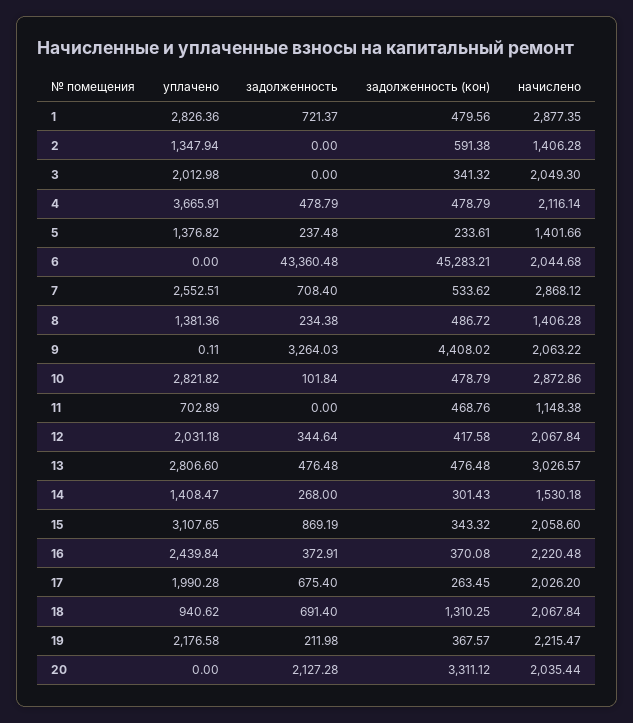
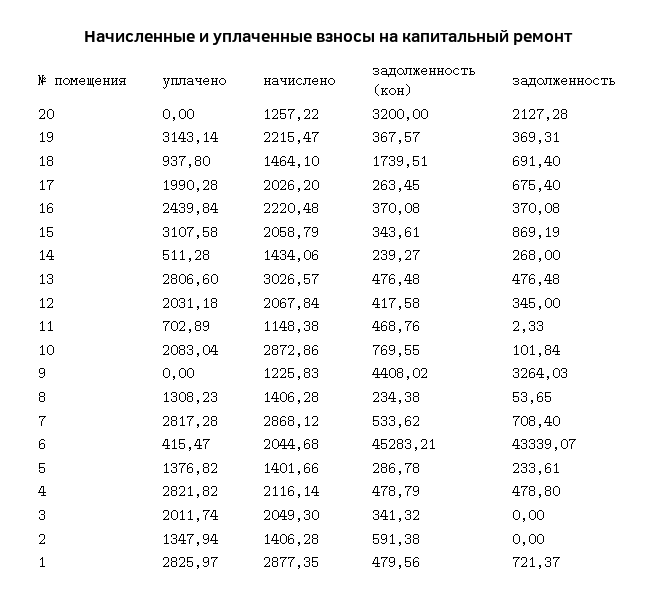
  {
    "уплачено": {
-     "1": 2826.36,
+     "1": 2825.97,
      "2": 1347.94,
-     "3": 2012.98,
+     "3": 2011.74,
-     "4": 3665.91,
+     "4": 2821.82,
      "5": 1376.82,
-     "6": 0,
+     "6": 415.47,
-     "7": 2552.51,
+     "7": 2817.28,
-     "8": 1381.36,
+     "8": 1308.23,
-     "9": 0.11,
+     "9": 0,
-     "10": 2821.82,
+     "10": 2083.04,
      "11": 702.89,
      "12": 2031.18,
      "13": 2806.6,
-     "14": 1408.47,
+     "14": 511.28,
-     "15": 3107.65,
+     "15": 3107.58,
      "16": 2439.84,
      "17": 1990.28,
-     "18": 940.62,
+     "18": 937.8,
-     "19": 2176.58,
+     "19": 3143.14,
      "20": 0
    },
    "задолженность": {
      "1": 721.37,
      "2": 0,
      "3": 0,
-     "4": 478.79,
+     "4": 478.8,
-     "5": 237.48,
+     "5": 233.61,
-     "6": 43360.48,
+     "6": 43339.07,
      "7": 708.4,
-     "8": 234.38,
+     "8": 53.65,
      "9": 3264.03,
      "10": 101.84,
-     "11": 0,
+     "11": 2.33,
-     "12": 344.64,
+     "12": 345,
      "13": 476.48,
      "14": 268,
      "15": 869.19,
-     "16": 372.91,
+     "16": 370.08,
      "17": 675.4,
      "18": 691.4,
-     "19": 211.98,
+     "19": 369.31,
      "20": 2127.28
    },
    "задолженность (кон)": {
      "1": 479.56,
      "2": 591.38,
      "3": 341.32,
      "4": 478.79,
-     "5": 233.61,
+     "5": 286.78,
      "6": 45283.21,
      "7": 533.62,
-     "8": 486.72,
+     "8": 234.38,
      "9": 4408.02,
-     "10": 478.79,
+     "10": 769.55,
      "11": 468.76,
      "12": 417.58,
      "13": 476.48,
-     "14": 301.43,
+     "14": 239.27,
-     "15": 343.32,
+     "15": 343.61,
      "16": 370.08,
      "17": 263.45,
-     "18": 1310.25,
+     "18": 1739.51,
      "19": 367.57,
-     "20": 3311.12
+     "20": 3200
    },
    "начислено": {
      "1": 2877.35,
      "2": 1406.28,
      "3": 2049.3,
      "4": 2116.14,
      "5": 1401.66,
      "6": 2044.68,
      "7": 2868.12,
      "8": 1406.28,
-     "9": 2063.22,
+     "9": 1225.83,
      "10": 2872.86,
      "11": 1148.38,
      "12": 2067.84,
      "13": 3026.57,
-     "14": 1530.18,
+     "14": 1434.06,
-     "15": 2058.6,
+     "15": 2058.79,
      "16": 2220.48,
      "17": 2026.2,
-     "18": 2067.84,
+     "18": 1464.1,
      "19": 2215.47,
-     "20": 2035.44
+     "20": 1257.22
    }
  }

